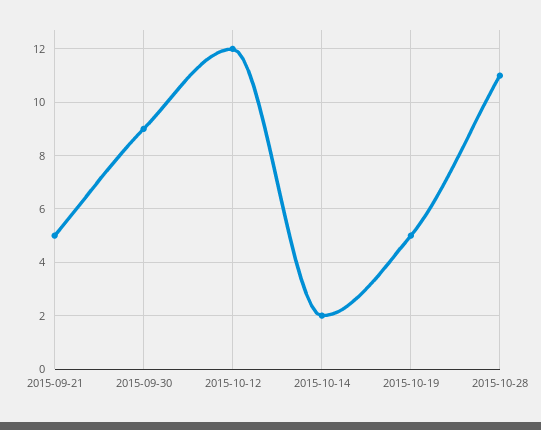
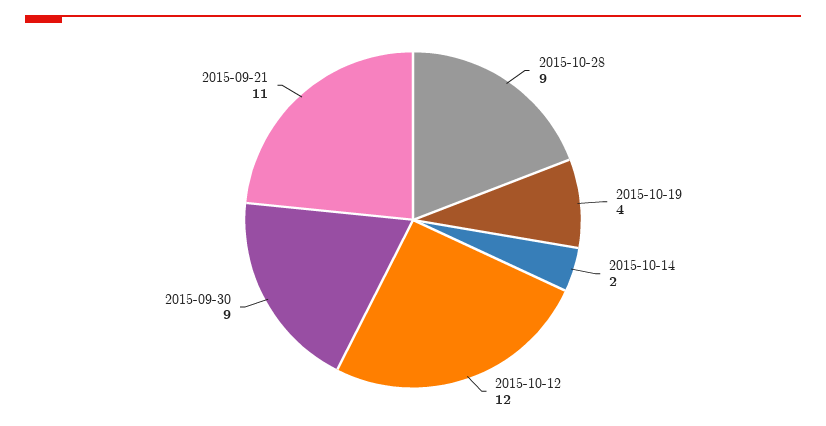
  {
-   "2015-09-21": 5,
+   "2015-09-21": 11,
    "2015-09-30": 9,
    "2015-10-12": 12,
    "2015-10-14": 2,
-   "2015-10-19": 5,
+   "2015-10-19": 4,
-   "2015-10-28": 11
+   "2015-10-28": 9
  }

